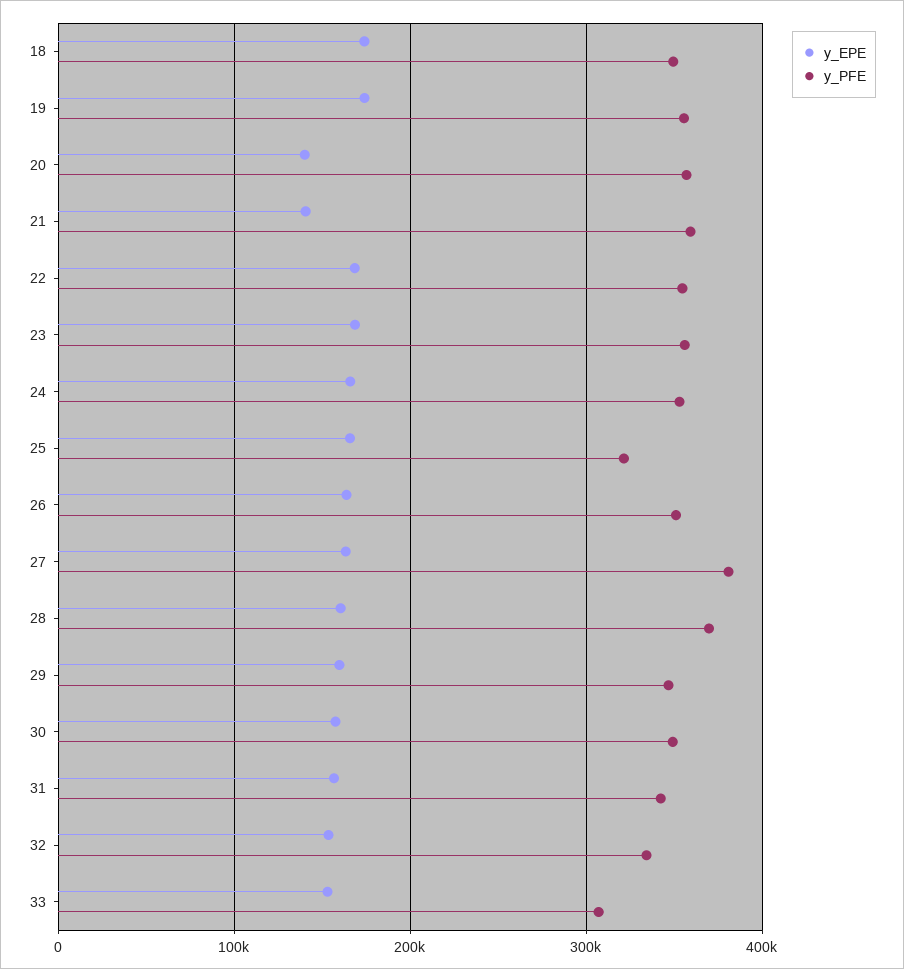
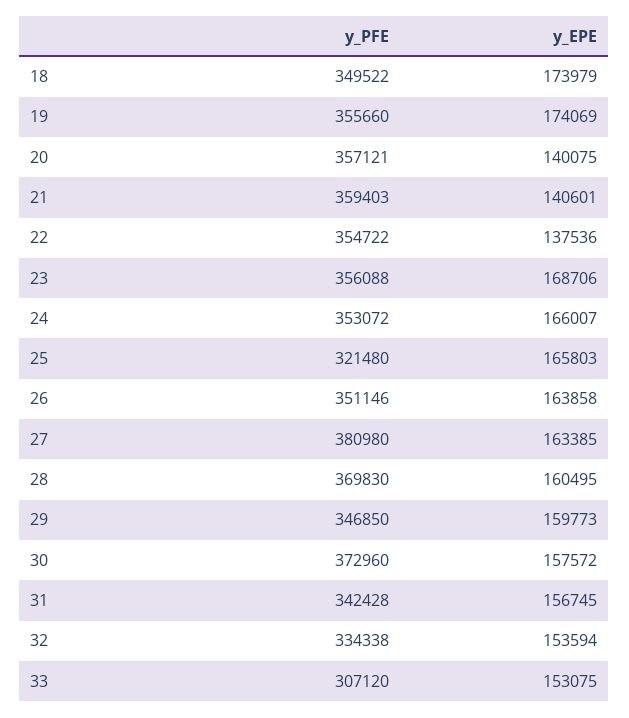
  {
    "y_EPE": {
      "18": 173979,
      "19": 174069,
      "20": 140075,
      "21": 140601,
-     "22": 170000,
+     "22": 137536,
      "23": 168706,
      "24": 166007,
      "25": 165803,
      "26": 163858,
      "27": 163385,
      "28": 160495,
      "29": 159773,
      "30": 157572,
      "31": 156745,
      "32": 153594,
      "33": 153075
    },
    "y_PFE": {
      "18": 349522,
      "19": 355660,
      "20": 357121,
      "21": 359403,
      "22": 354722,
      "23": 356088,
      "24": 353072,
      "25": 321480,
      "26": 351146,
      "27": 380980,
      "28": 369830,
      "29": 346850,
-     "30": 350000,
+     "30": 372960,
      "31": 342428,
      "32": 334338,
      "33": 307120
    }
  }

